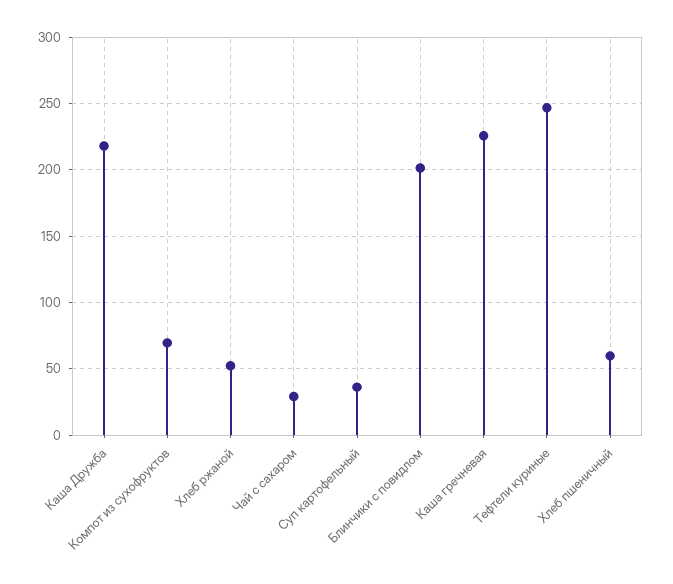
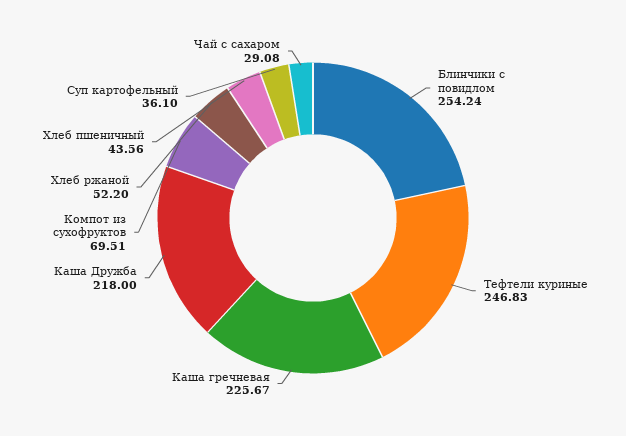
  {
    "Каша Дружба": 218,
    "Компот из сухофруктов": 69.51,
    "Хлеб ржаной": 52.2,
    "Чай с сахаром": 29.08,
    "Суп картофельный": 36.1,
-   "Блинчики с повидлом": 200,
+   "Блинчики с повидлом": 254.24,
    "Каша гречневая": 225.67,
    "Тефтели куриные": 246.83,
-   "Хлеб пшеничный": 60
+   "Хлеб пшеничный": 43.56
  }

